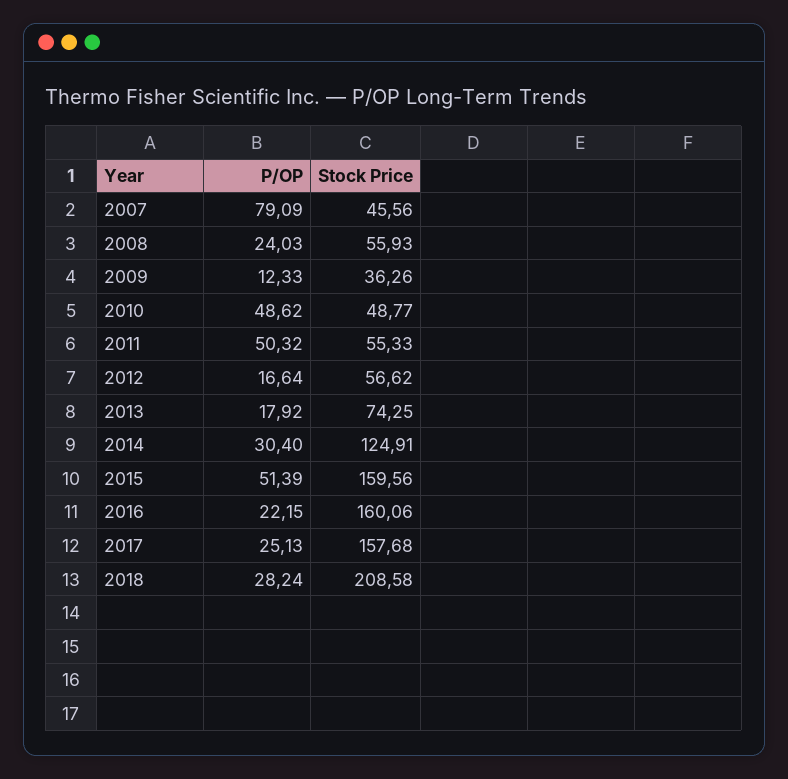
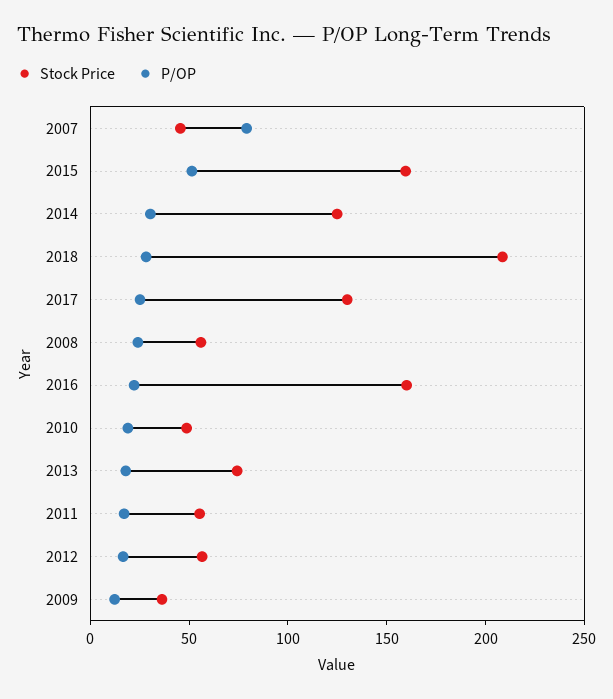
  {
    "P/OP": {
      "2007": 79.09,
      "2008": 24.03,
      "2009": 12.33,
-     "2010": 48.62,
+     "2010": 20,
-     "2011": 50.32,
+     "2011": 20,
      "2012": 16.64,
      "2013": 17.92,
      "2014": 30.4,
      "2015": 51.39,
      "2016": 22.15,
      "2017": 25.13,
      "2018": 28.24
    },
    "Stock Price": {
      "2007": 45.56,
      "2008": 55.93,
      "2009": 36.26,
      "2010": 48.77,
      "2011": 55.33,
      "2012": 56.62,
      "2013": 74.25,
      "2014": 124.91,
      "2015": 159.56,
      "2016": 160.06,
-     "2017": 157.68,
+     "2017": 130,
      "2018": 208.58
    }
  }

